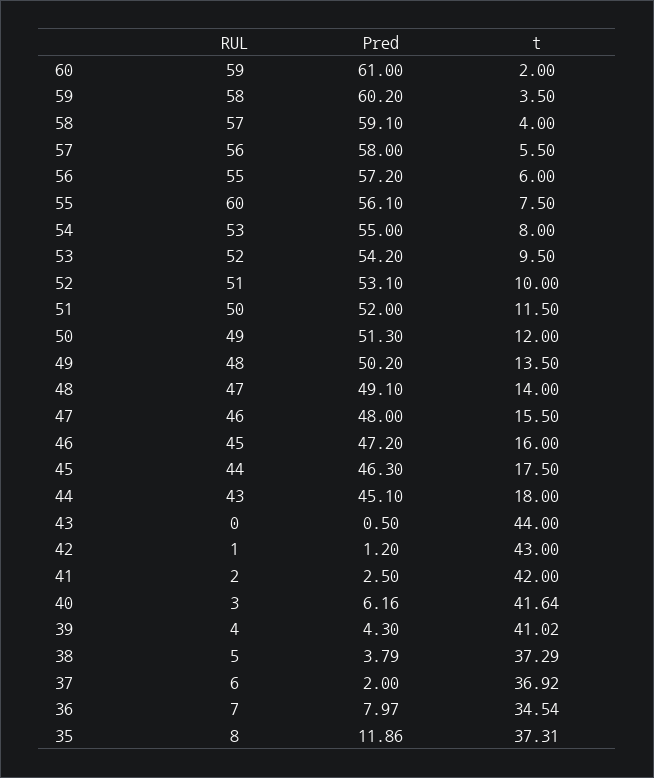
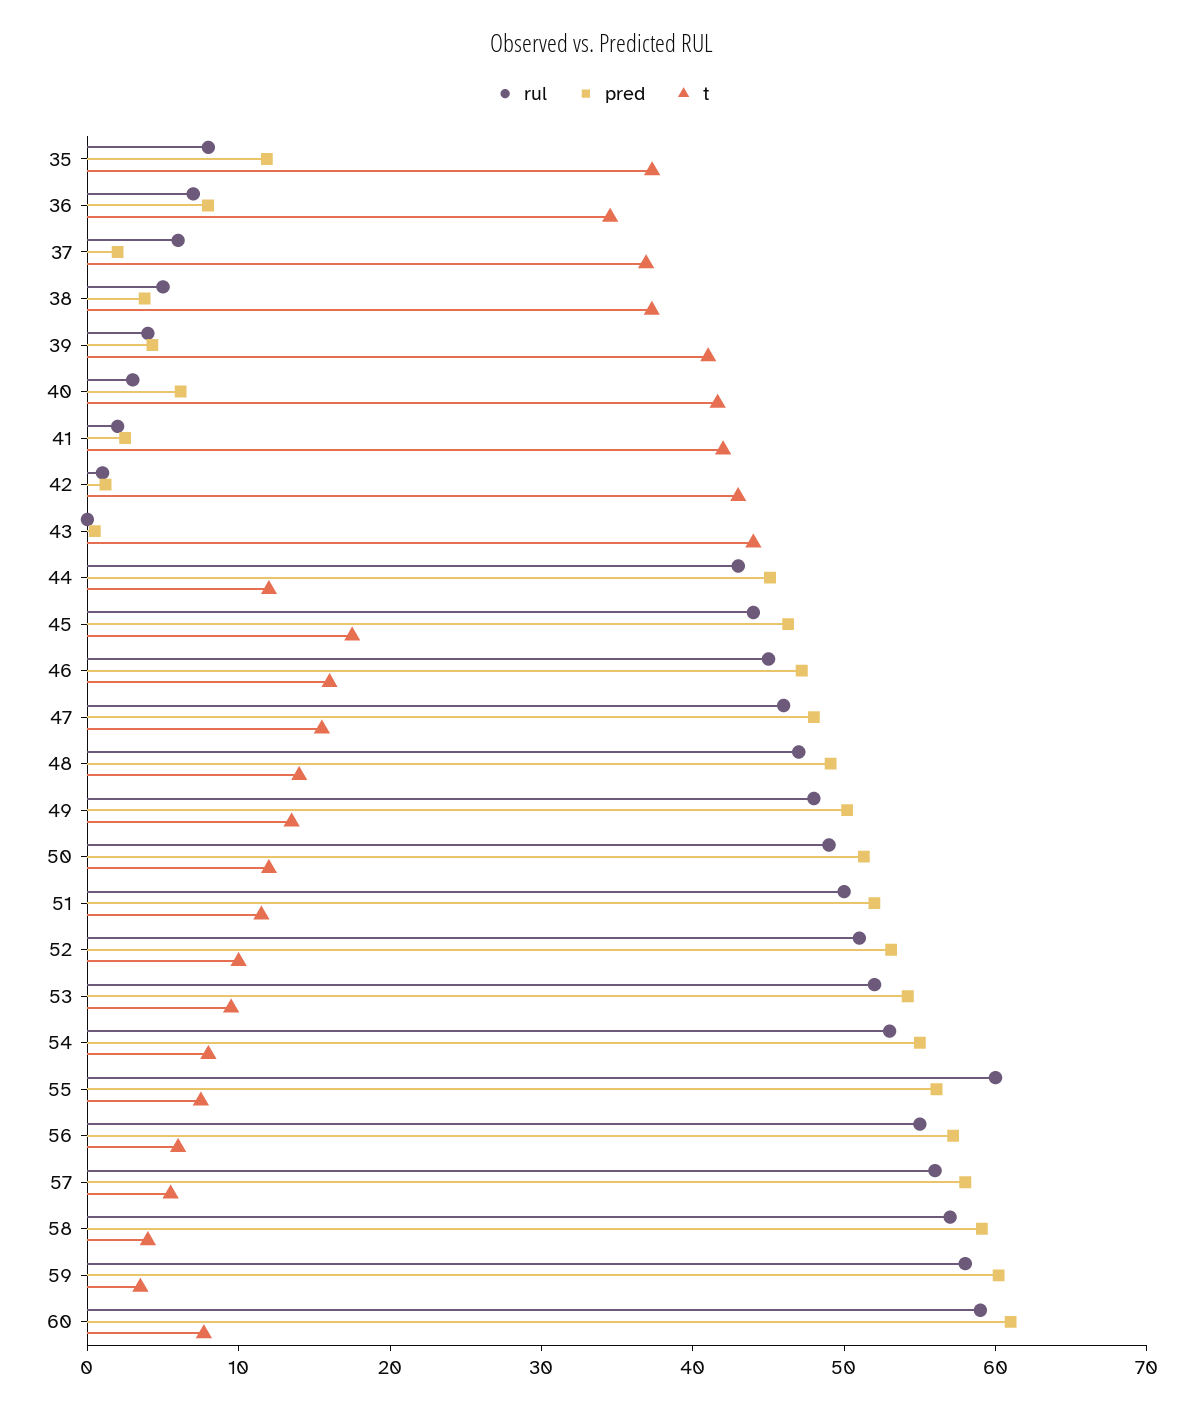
  {
    "RUL": {
      "60": 59,
      "59": 58,
      "58": 57,
      "57": 56,
      "56": 55,
      "55": 60,
      "54": 53,
      "53": 52,
      "52": 51,
      "51": 50,
      "50": 49,
      "49": 48,
      "48": 47,
      "47": 46,
      "46": 45,
      "45": 44,
      "44": 43,
      "43": 0,
      "42": 1,
      "41": 2,
      "40": 3,
      "39": 4,
      "38": 5,
      "37": 6,
      "36": 7,
      "35": 8
    },
    "Pred": {
      "60": 61,
      "59": 60.2,
      "58": 59.1,
      "57": 58,
      "56": 57.2,
      "55": 56.1,
      "54": 55,
      "53": 54.2,
      "52": 53.1,
      "51": 52,
      "50": 51.3,
      "49": 50.2,
      "48": 49.1,
      "47": 48,
      "46": 47.2,
      "45": 46.3,
      "44": 45.1,
      "43": 0.5,
      "42": 1.2,
      "41": 2.5,
      "40": 6.16,
      "39": 4.3,
      "38": 3.79,
      "37": 2,
      "36": 7.97,
      "35": 11.86
    },
    "t": {
-     "60": 2,
+     "60": 8,
      "59": 3.5,
      "58": 4,
      "57": 5.5,
      "56": 6,
      "55": 7.5,
      "54": 8,
      "53": 9.5,
      "52": 10,
      "51": 11.5,
      "50": 12,
      "49": 13.5,
      "48": 14,
      "47": 15.5,
      "46": 16,
      "45": 17.5,
-     "44": 18,
+     "44": 12,
      "43": 44,
      "42": 43,
      "41": 42,
      "40": 41.64,
      "39": 41.02,
      "38": 37.29,
      "37": 36.92,
      "36": 34.54,
      "35": 37.31
    }
  }

